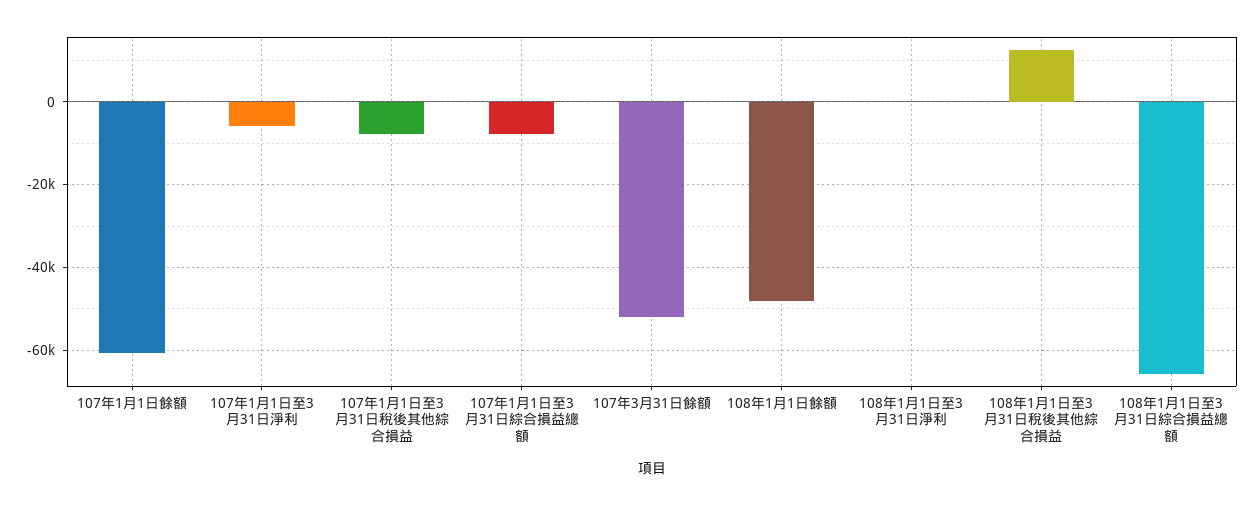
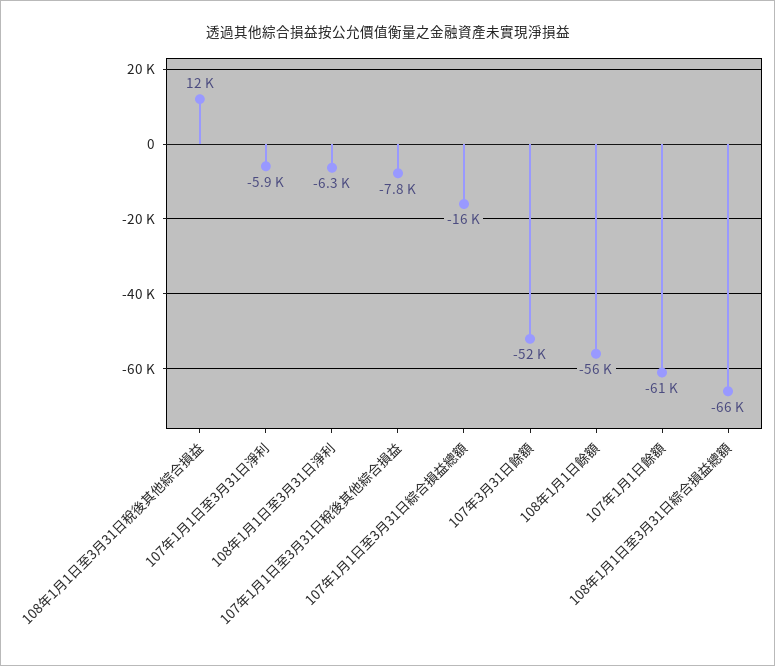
  {
    "107年1月1日餘額": -61000,
    "107年1月1日至3月31日淨利": -5900,
    "107年1月1日至3月31日稅後其他綜合損益": -7800,
-   "107年1月1日至3月31日綜合損益總額": -8000,
+   "107年1月1日至3月31日綜合損益總額": -16000,
    "107年3月31日餘額": -52000,
-   "108年1月1日餘額": -48000,
+   "108年1月1日餘額": -56000,
-   "108年1月1日至3月31日淨利": 0,
+   "108年1月1日至3月31日淨利": -6300,
    "108年1月1日至3月31日稅後其他綜合損益": 12000,
    "108年1月1日至3月31日綜合損益總額": -66000
  }

